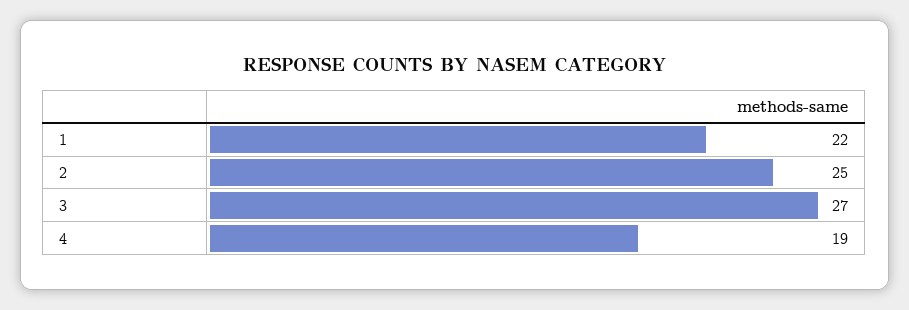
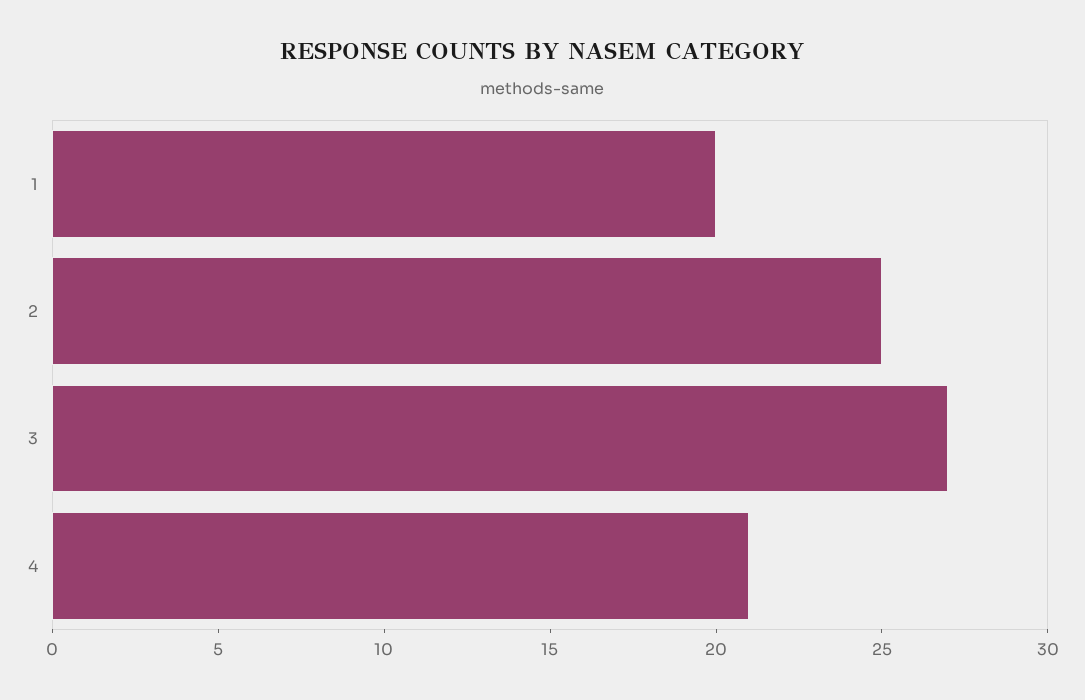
  {
-   "1": 22,
+   "1": 20,
    "2": 25,
    "3": 27,
-   "4": 19
+   "4": 21
  }

